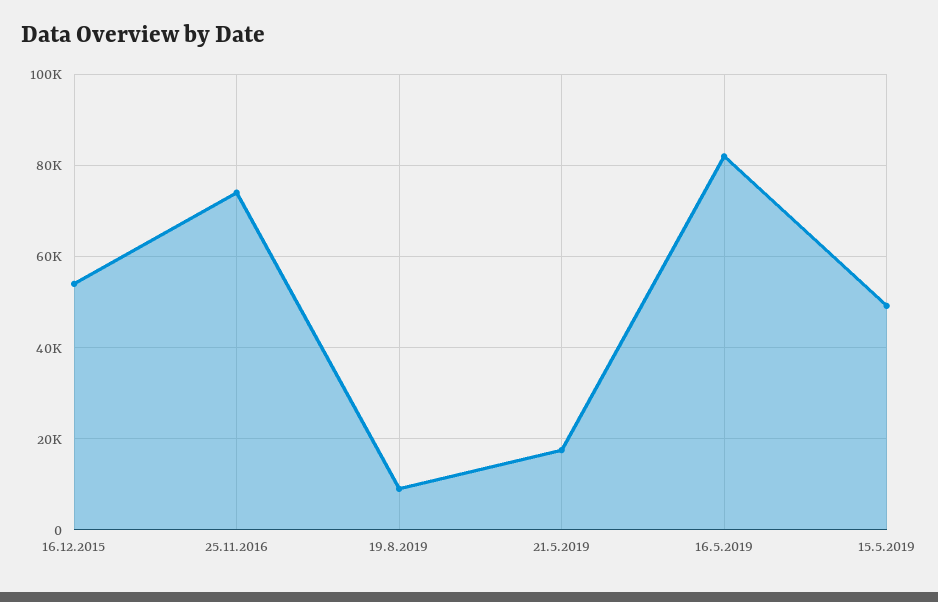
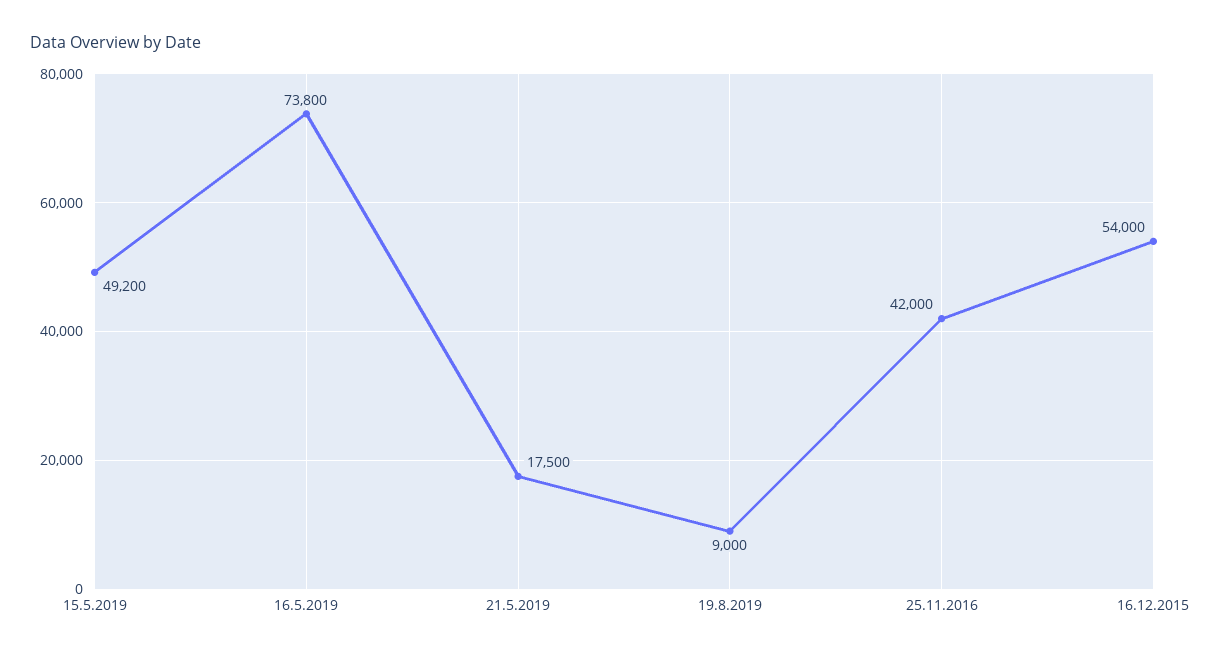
  {
    "16.12.2015": 54000,
-   "25.11.2016": 74000,
+   "25.11.2016": 42000,
    "19.8.2019": 9000,
    "21.5.2019": 17500,
-   "16.5.2019": 82000,
+   "16.5.2019": 73800,
    "15.5.2019": 49200
  }

